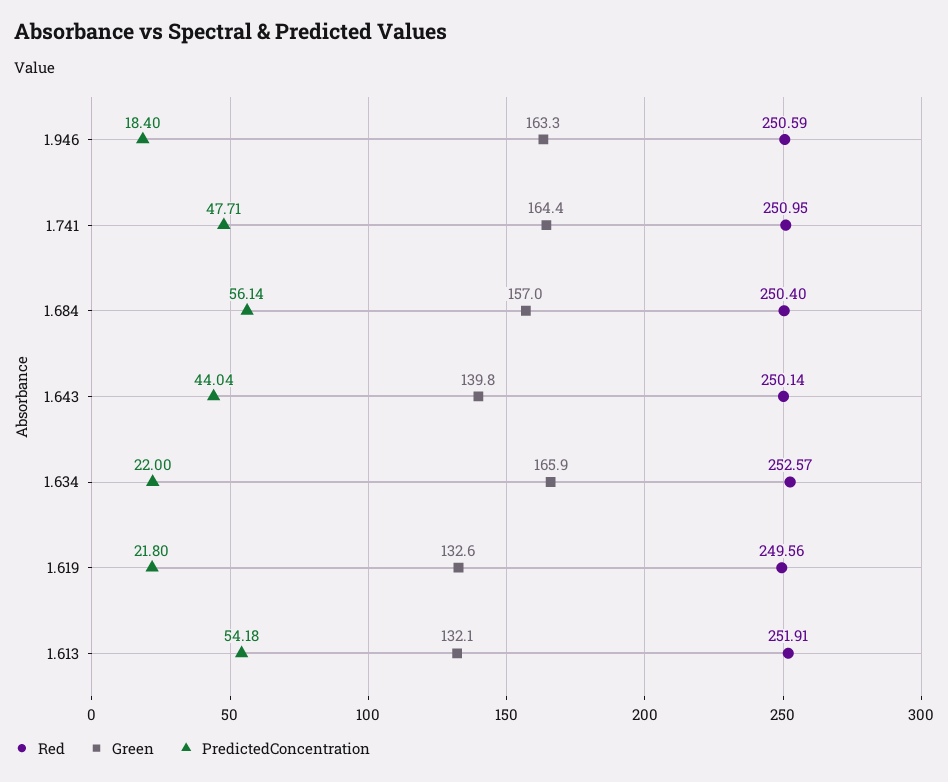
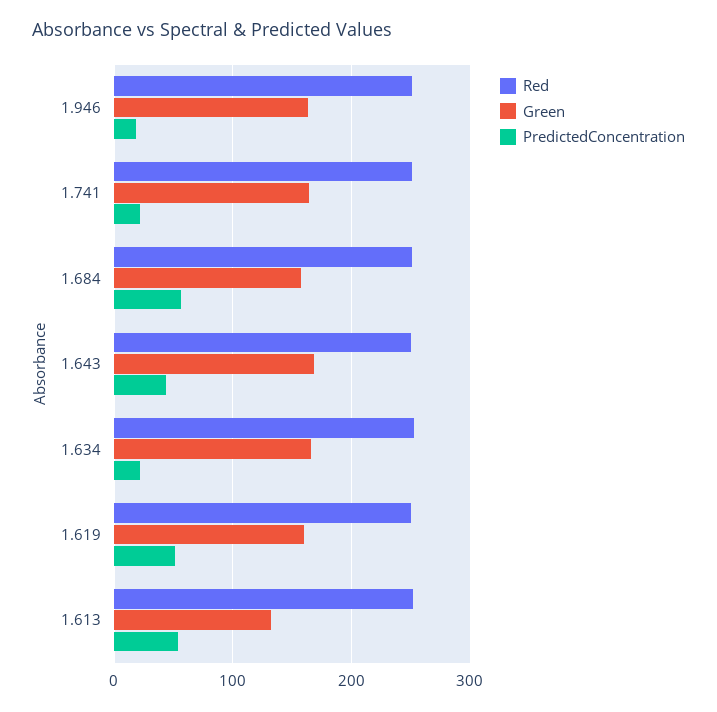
  {
    "Red": {
      "1.946": 250.59,
      "1.741": 250.95,
      "1.684": 250.4,
      "1.643": 250.14,
      "1.634": 252.57,
      "1.619": 249.56,
      "1.613": 251.91
    },
    "Green": {
      "1.946": 163.3,
      "1.741": 164.4,
      "1.684": 157,
-     "1.643": 139.8,
+     "1.643": 170,
      "1.634": 165.9,
-     "1.619": 132.6,
+     "1.619": 160,
      "1.613": 132.1
    },
    "PredictedConcentration": {
      "1.946": 18.4,
-     "1.741": 47.71,
+     "1.741": 20,
      "1.684": 56.14,
      "1.643": 44.04,
      "1.634": 22,
-     "1.619": 21.8,
+     "1.619": 50,
      "1.613": 54.18
    }
  }

